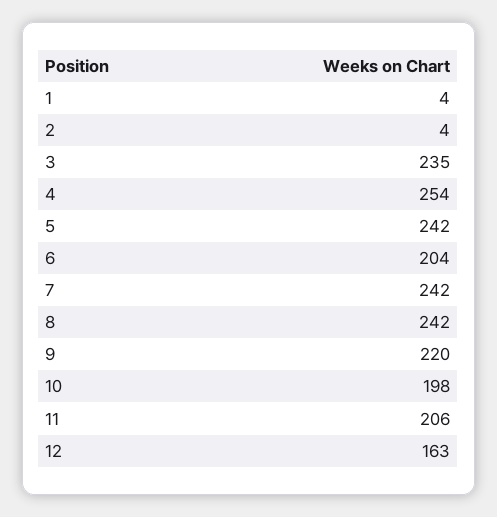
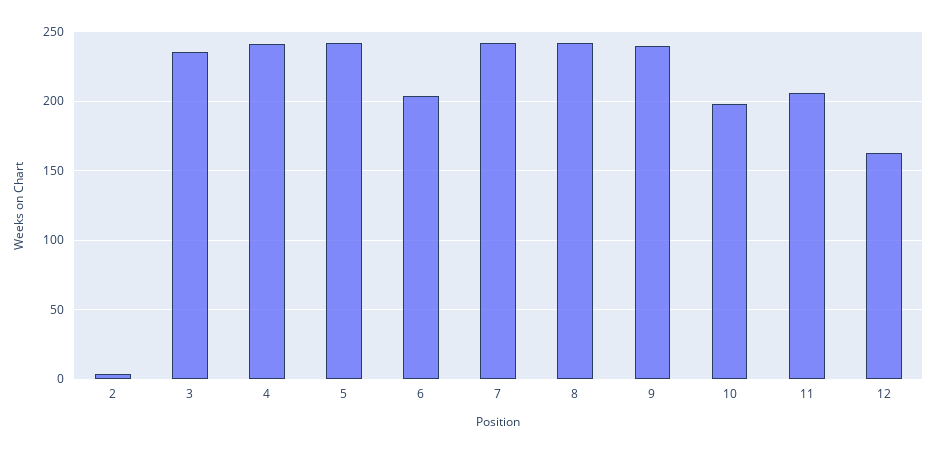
  {
-   "1": 4,
    "2": 4,
    "3": 235,
-   "4": 254,
+   "4": 240,
    "5": 242,
    "6": 204,
    "7": 242,
    "8": 242,
-   "9": 220,
+   "9": 240,
    "10": 198,
    "11": 206,
    "12": 163
  }

